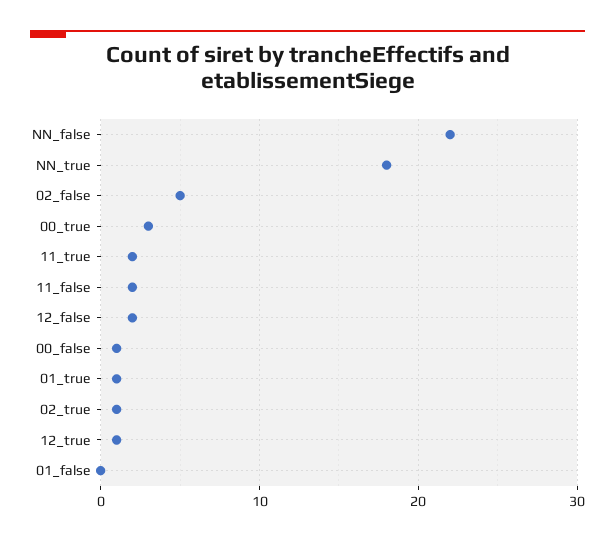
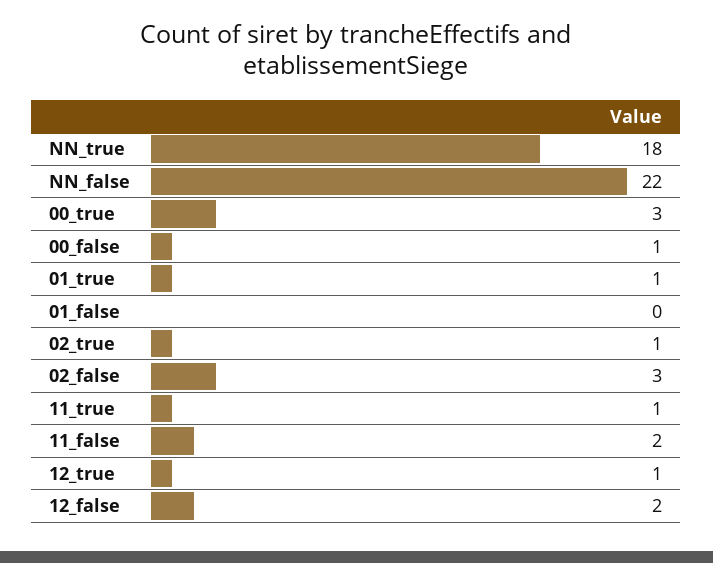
  {
    "NN_false": 22,
    "NN_true": 18,
-   "02_false": 5,
+   "02_false": 3,
    "00_true": 3,
-   "11_true": 2,
+   "11_true": 1,
    "11_false": 2,
    "12_false": 2,
    "00_false": 1,
    "01_true": 1,
    "02_true": 1,
    "12_true": 1,
    "01_false": 0
  }

